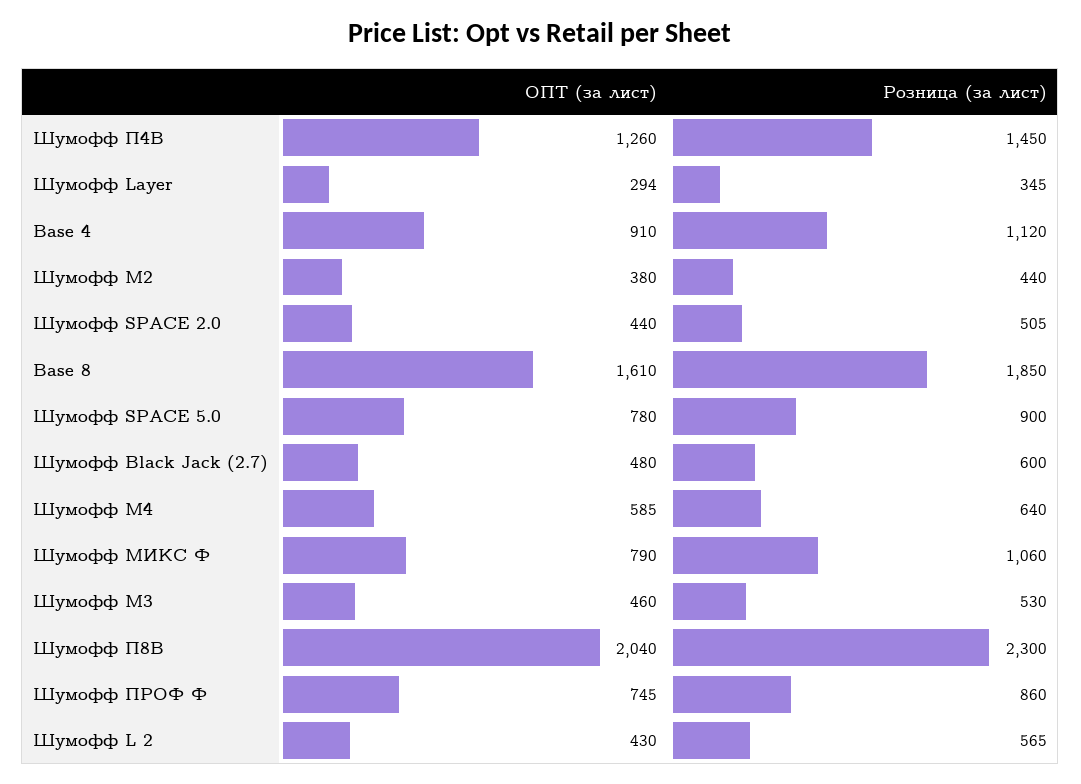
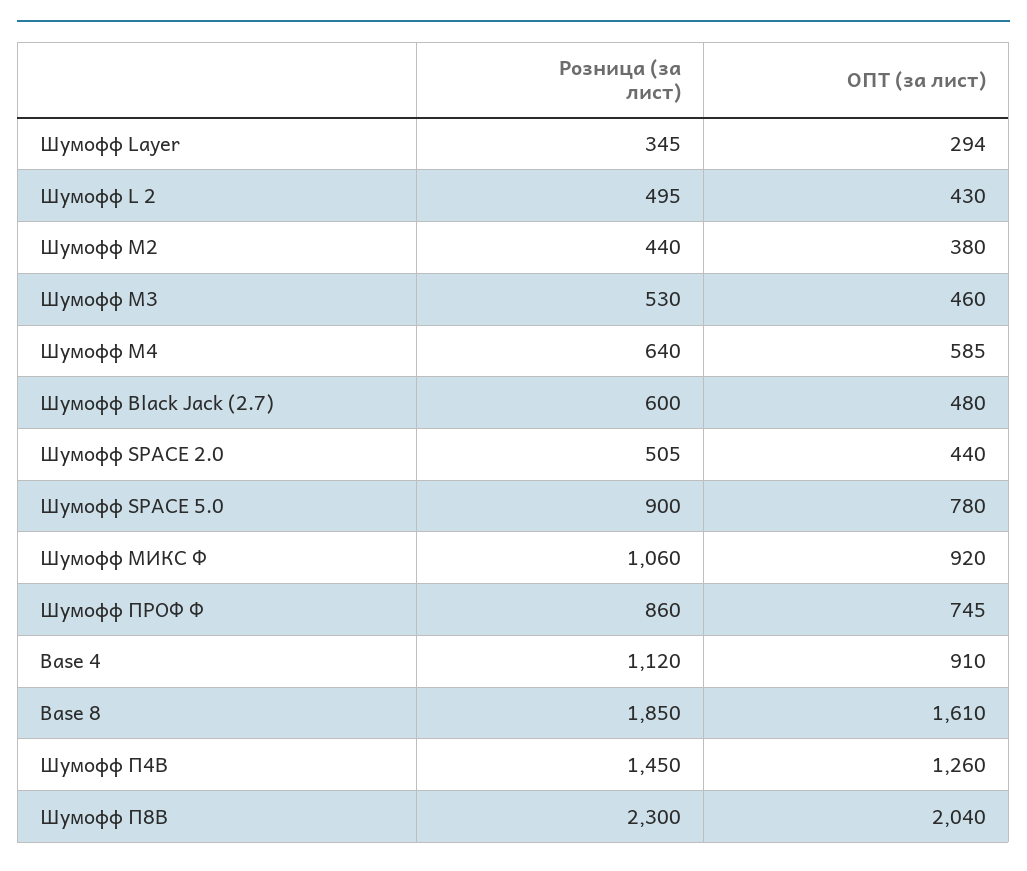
  {
    "ОПТ (за лист)": {
      "Шумофф П4В": 1260,
      "Шумофф Layer": 294,
      "Base 4": 910,
      "Шумофф М2": 380,
      "Шумофф SPACE 2.0": 440,
      "Base 8": 1610,
      "Шумофф SPACE 5.0": 780,
      "Шумофф Black Jack (2.7)": 480,
      "Шумофф М4": 585,
-     "Шумофф МИКС Ф": 790,
+     "Шумофф МИКС Ф": 920,
      "Шумофф М3": 460,
      "Шумофф П8В": 2040,
      "Шумофф ПРОФ Ф": 745,
      "Шумофф L 2": 430
    },
    "Розница (за лист)": {
      "Шумофф П4В": 1450,
      "Шумофф Layer": 345,
      "Base 4": 1120,
      "Шумофф М2": 440,
      "Шумофф SPACE 2.0": 505,
      "Base 8": 1850,
      "Шумофф SPACE 5.0": 900,
      "Шумофф Black Jack (2.7)": 600,
      "Шумофф М4": 640,
      "Шумофф МИКС Ф": 1060,
      "Шумофф М3": 530,
      "Шумофф П8В": 2300,
      "Шумофф ПРОФ Ф": 860,
-     "Шумофф L 2": 565
+     "Шумофф L 2": 495
    }
  }

